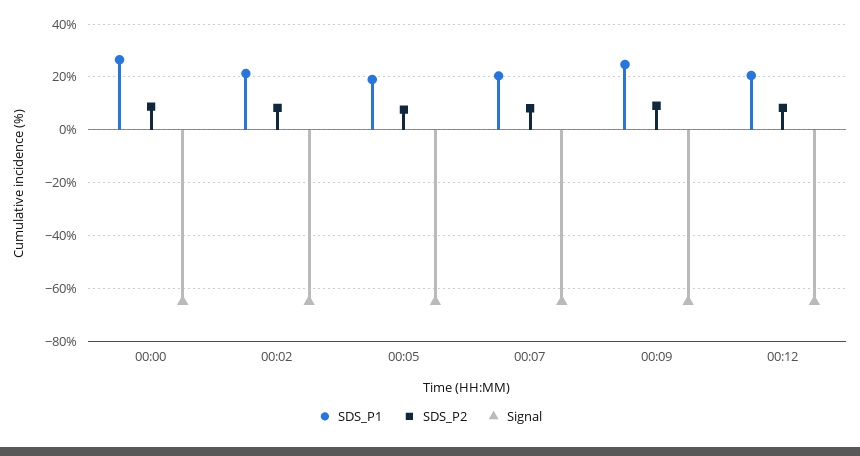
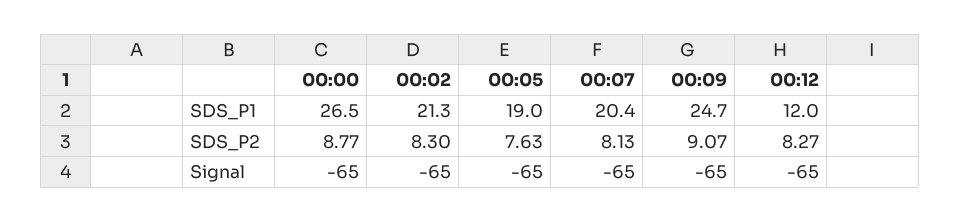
  {
    "SDS_P1": {
      "00:00": 26.5,
      "00:02": 21.3,
      "00:05": 19,
      "00:07": 20.4,
      "00:09": 24.7,
-     "00:12": 20
+     "00:12": 12
    },
    "SDS_P2": {
      "00:00": 8.77,
      "00:02": 8.3,
      "00:05": 7.63,
      "00:07": 8.13,
      "00:09": 9.07,
      "00:12": 8.27
    },
    "Signal": {
      "00:00": -65,
      "00:02": -65,
      "00:05": -65,
      "00:07": -65,
      "00:09": -65,
      "00:12": -65
    }
  }

